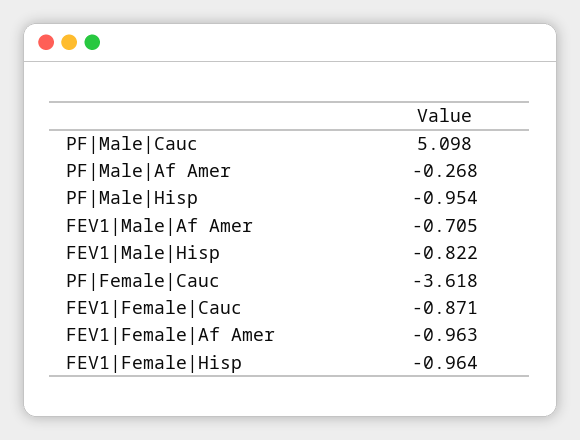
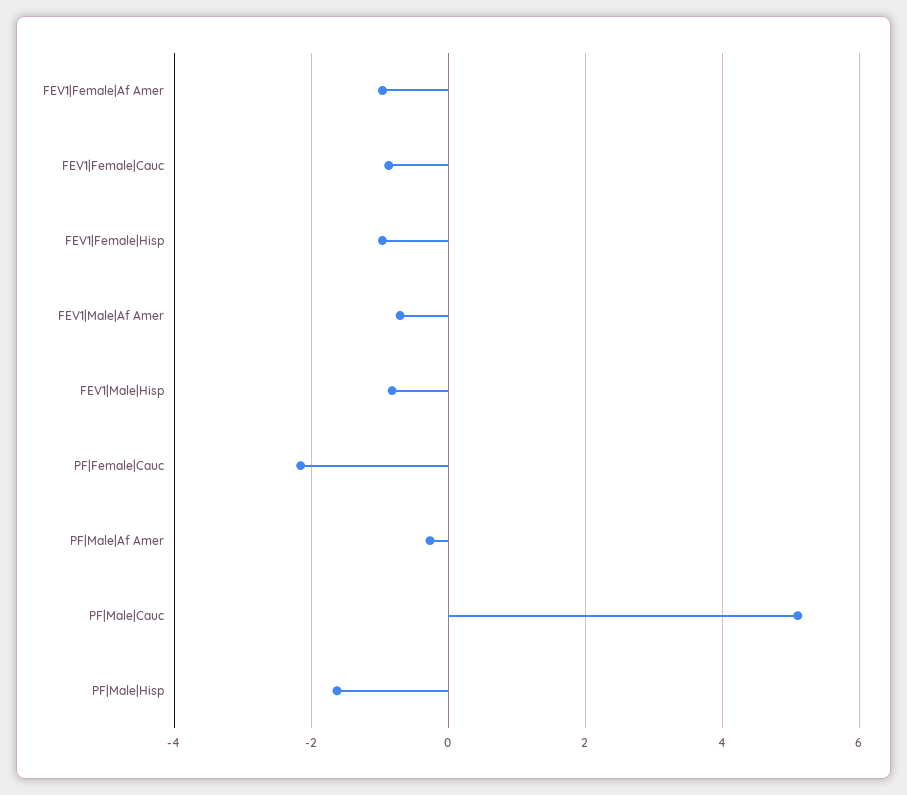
  {
    "PF|Male|Cauc": 5.098,
    "PF|Male|Af Amer": -0.268,
-   "PF|Male|Hisp": -0.954,
+   "PF|Male|Hisp": -1.6,
    "FEV1|Male|Af Amer": -0.705,
    "FEV1|Male|Hisp": -0.822,
-   "PF|Female|Cauc": -3.618,
+   "PF|Female|Cauc": -2.2,
    "FEV1|Female|Cauc": -0.871,
    "FEV1|Female|Af Amer": -0.963,
    "FEV1|Female|Hisp": -0.964
  }

